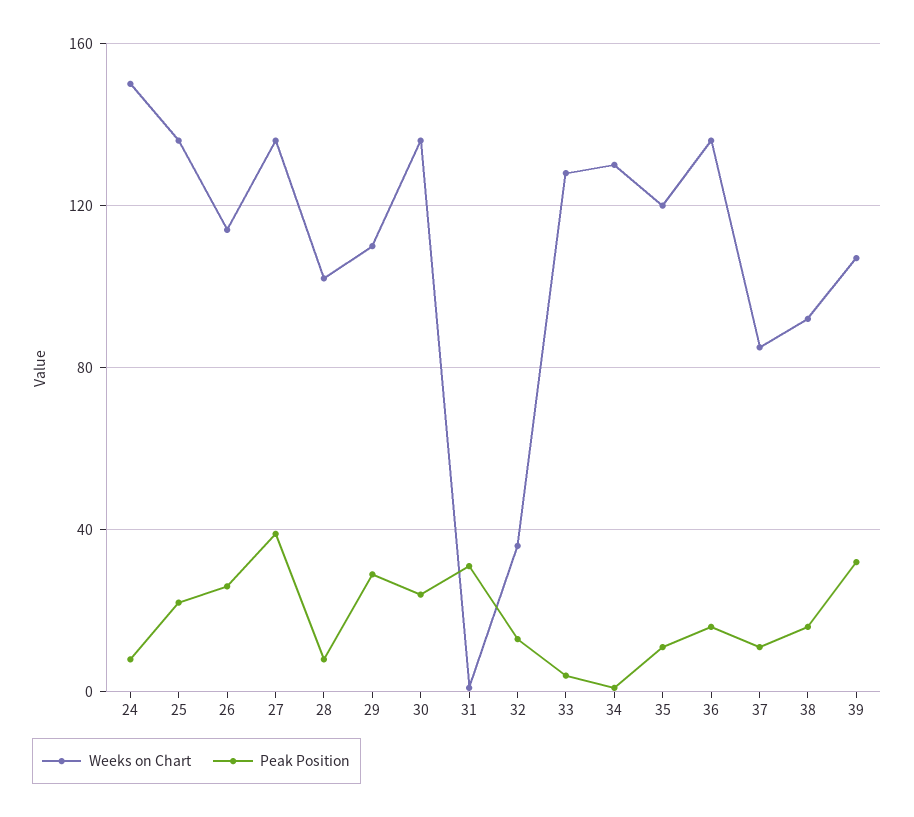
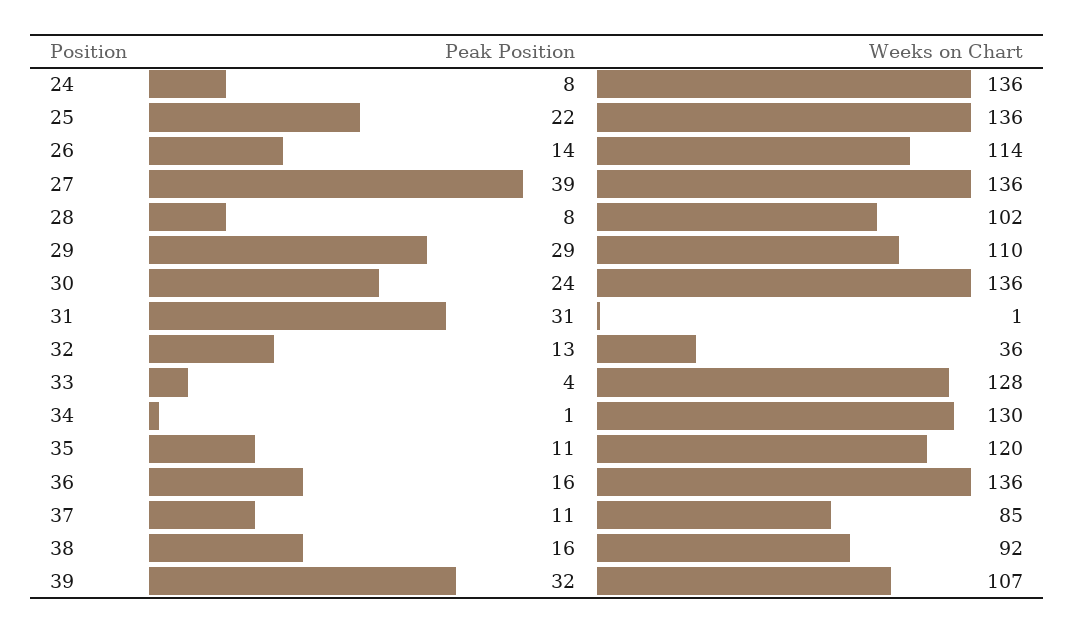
  {
    "Weeks on Chart": {
-     "24": 150,
+     "24": 136,
      "25": 136,
      "26": 114,
      "27": 136,
      "28": 102,
      "29": 110,
      "30": 136,
      "31": 1,
      "32": 36,
      "33": 128,
      "34": 130,
      "35": 120,
      "36": 136,
      "37": 85,
      "38": 92,
      "39": 107
    },
    "Peak Position": {
      "24": 8,
      "25": 22,
-     "26": 25,
+     "26": 14,
      "27": 39,
      "28": 8,
      "29": 29,
      "30": 24,
      "31": 31,
      "32": 13,
      "33": 4,
      "34": 1,
      "35": 11,
      "36": 16,
      "37": 11,
      "38": 16,
      "39": 32
    }
  }

